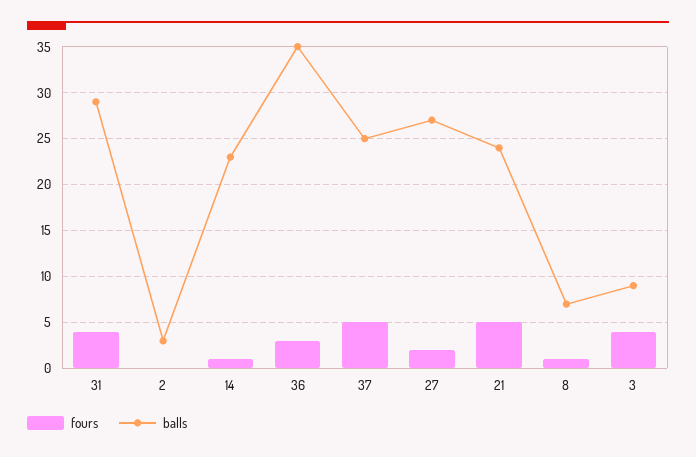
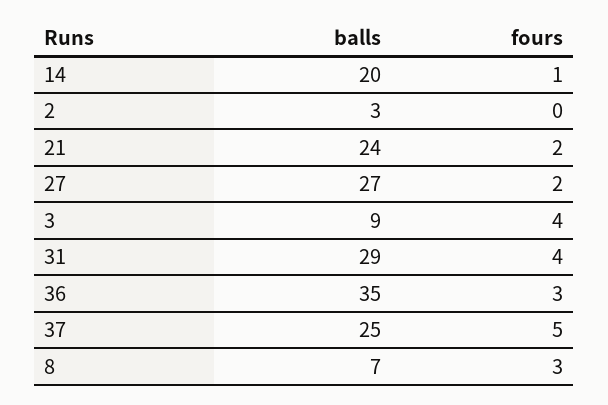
  {
    "fours": {
      "31": 4,
      "2": 0,
      "14": 1,
      "36": 3,
      "37": 5,
      "27": 2,
-     "21": 5,
+     "21": 2,
-     "8": 1,
+     "8": 3,
      "3": 4
    },
    "balls": {
      "31": 29,
      "2": 3,
-     "14": 23,
+     "14": 20,
      "36": 35,
      "37": 25,
      "27": 27,
      "21": 24,
      "8": 7,
      "3": 9
    }
  }

